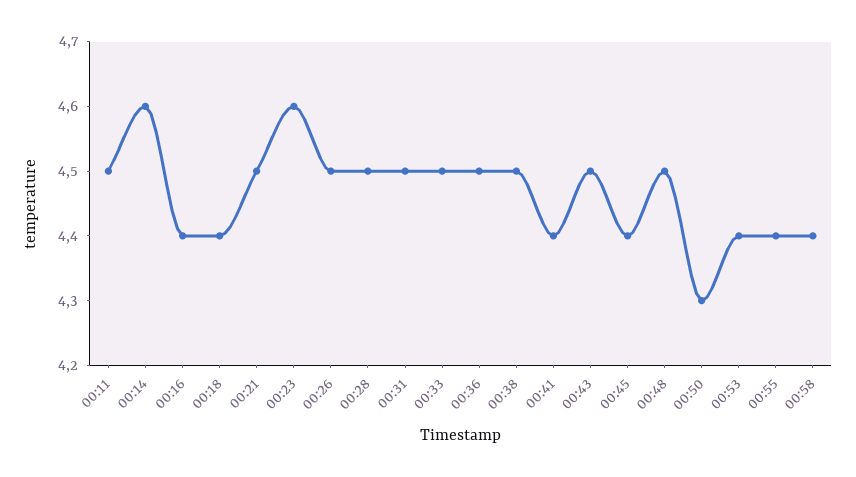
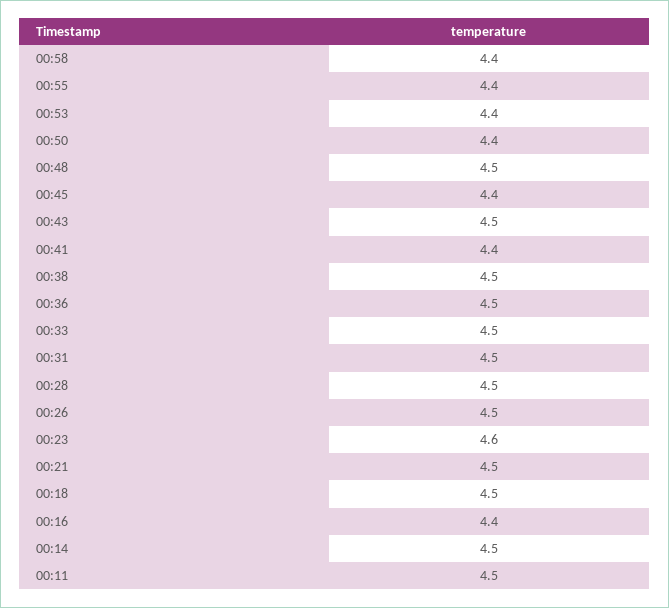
  {
    "00:11": 4.5,
-   "00:14": 4.6,
+   "00:14": 4.5,
    "00:16": 4.4,
-   "00:18": 4.4,
+   "00:18": 4.5,
    "00:21": 4.5,
    "00:23": 4.6,
    "00:26": 4.5,
    "00:28": 4.5,
    "00:31": 4.5,
    "00:33": 4.5,
    "00:36": 4.5,
    "00:38": 4.5,
    "00:41": 4.4,
    "00:43": 4.5,
    "00:45": 4.4,
    "00:48": 4.5,
-   "00:50": 4.3,
+   "00:50": 4.4,
    "00:53": 4.4,
    "00:55": 4.4,
    "00:58": 4.4
  }

